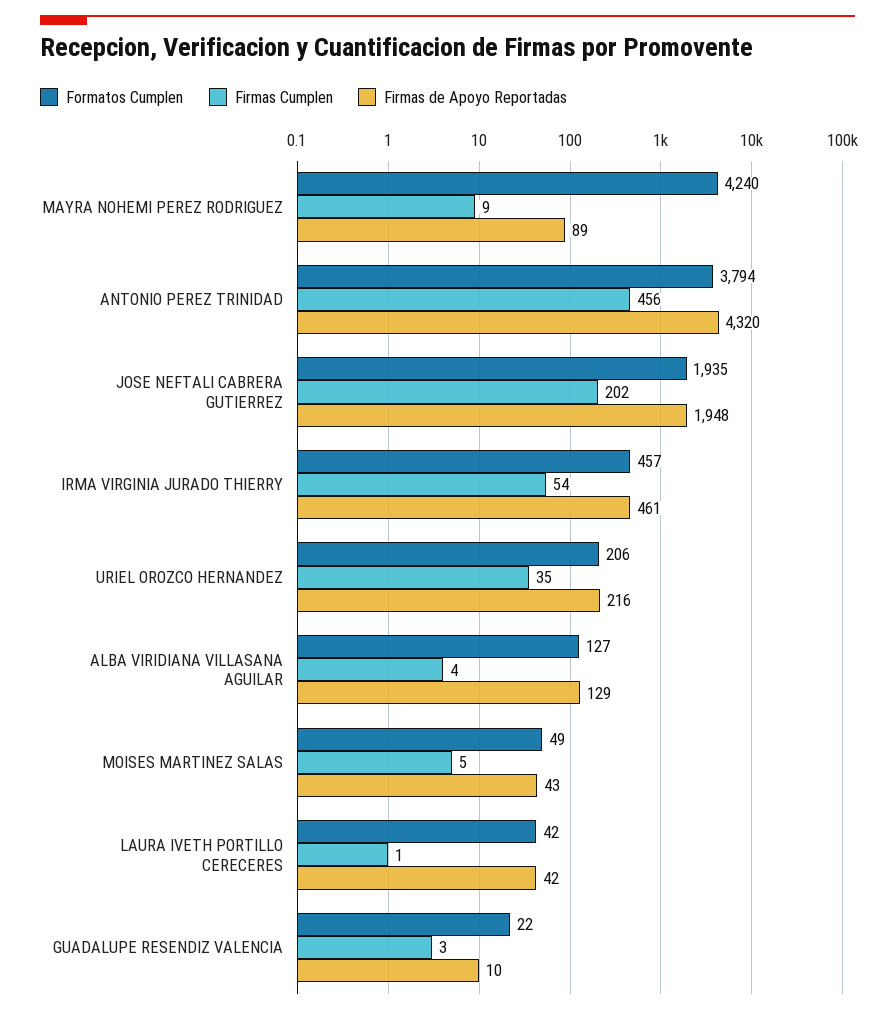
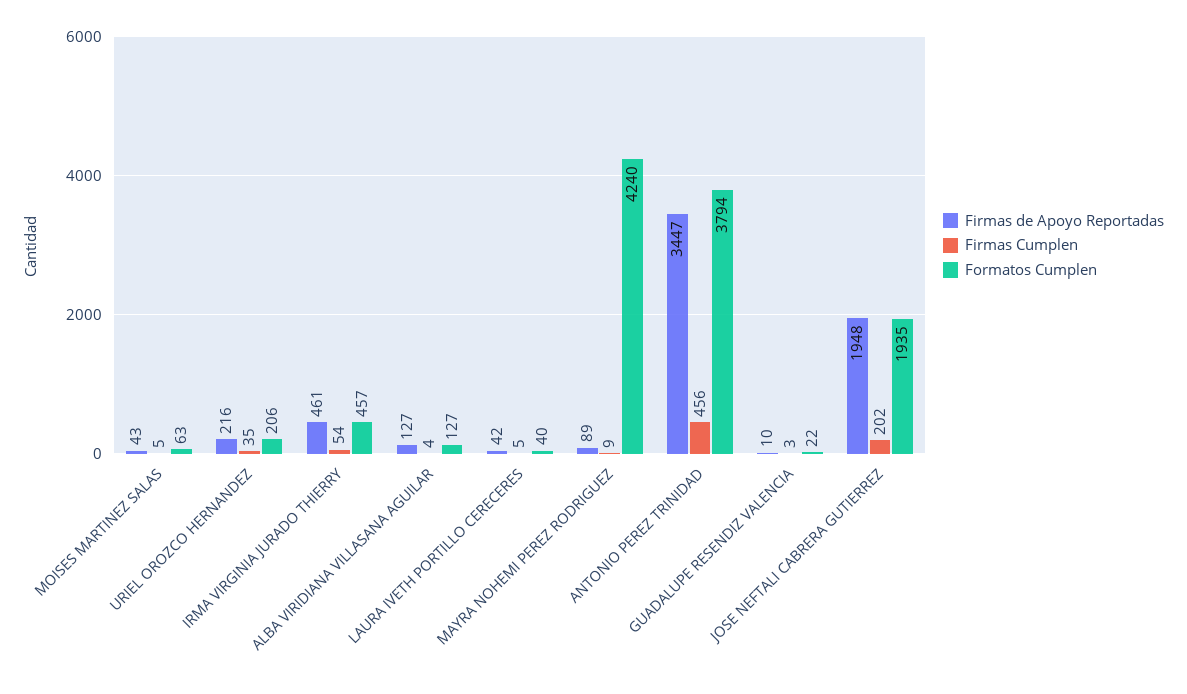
  {
    "Formatos Cumplen": {
      "MAYRA NOHEMI PEREZ RODRIGUEZ": 4240,
      "ANTONIO PEREZ TRINIDAD": 3794,
      "JOSE NEFTALI CABRERA GUTIERREZ": 1935,
      "IRMA VIRGINIA JURADO THIERRY": 457,
      "URIEL OROZCO HERNANDEZ": 206,
      "ALBA VIRIDIANA VILLASANA AGUILAR": 127,
-     "MOISES MARTINEZ SALAS": 49,
+     "MOISES MARTINEZ SALAS": 63,
-     "LAURA IVETH PORTILLO CERECERES": 42,
+     "LAURA IVETH PORTILLO CERECERES": 40,
      "GUADALUPE RESENDIZ VALENCIA": 22
    },
    "Firmas Cumplen": {
      "MAYRA NOHEMI PEREZ RODRIGUEZ": 9,
      "ANTONIO PEREZ TRINIDAD": 456,
      "JOSE NEFTALI CABRERA GUTIERREZ": 202,
      "IRMA VIRGINIA JURADO THIERRY": 54,
      "URIEL OROZCO HERNANDEZ": 35,
      "ALBA VIRIDIANA VILLASANA AGUILAR": 4,
      "MOISES MARTINEZ SALAS": 5,
-     "LAURA IVETH PORTILLO CERECERES": 1,
+     "LAURA IVETH PORTILLO CERECERES": 5,
      "GUADALUPE RESENDIZ VALENCIA": 3
    },
    "Firmas de Apoyo Reportadas": {
      "MAYRA NOHEMI PEREZ RODRIGUEZ": 89,
-     "ANTONIO PEREZ TRINIDAD": 4320,
+     "ANTONIO PEREZ TRINIDAD": 3447,
      "JOSE NEFTALI CABRERA GUTIERREZ": 1948,
      "IRMA VIRGINIA JURADO THIERRY": 461,
      "URIEL OROZCO HERNANDEZ": 216,
-     "ALBA VIRIDIANA VILLASANA AGUILAR": 129,
+     "ALBA VIRIDIANA VILLASANA AGUILAR": 127,
      "MOISES MARTINEZ SALAS": 43,
      "LAURA IVETH PORTILLO CERECERES": 42,
      "GUADALUPE RESENDIZ VALENCIA": 10
    }
  }

